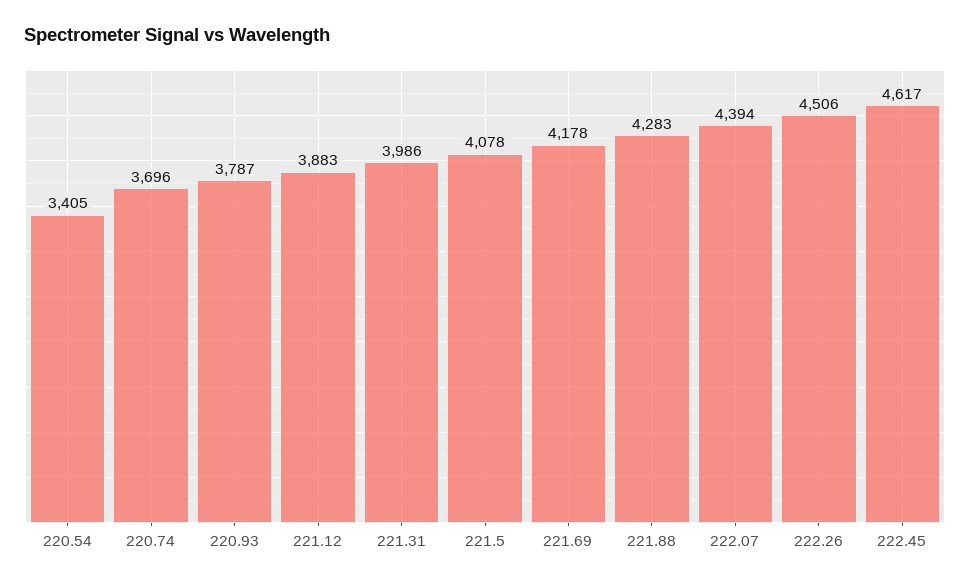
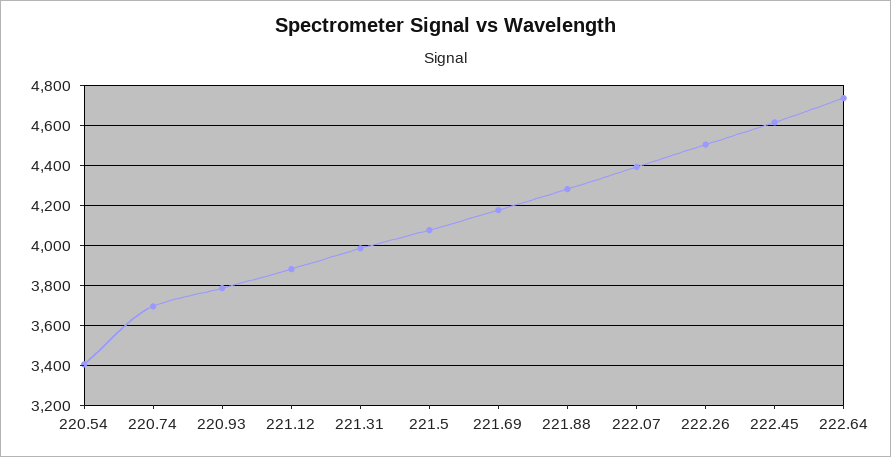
  {
    "220.54": 3405,
    "220.74": 3696,
    "220.93": 3787,
    "221.12": 3883,
    "221.31": 3986,
    "221.5": 4078,
    "221.69": 4178,
    "221.88": 4283,
    "222.07": 4394,
    "222.26": 4506,
-   "222.45": 4617
+   "222.45": 4617,
+   "222.64": 4750
  }

